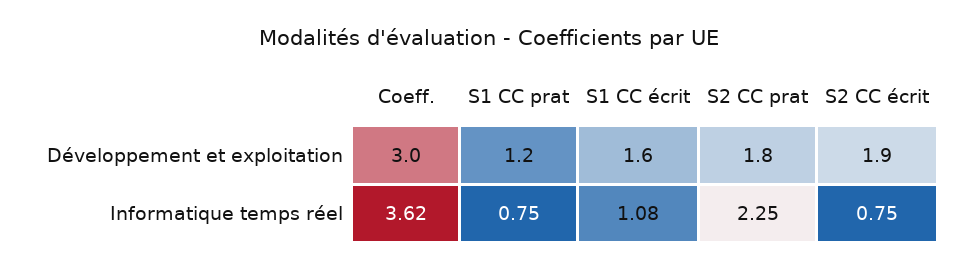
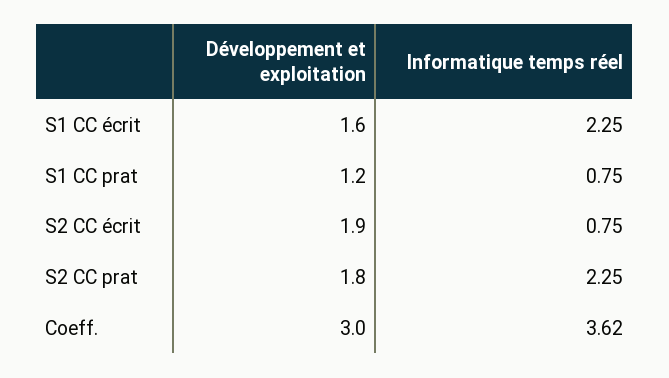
  {
    "Coeff.": {
      "Développement et exploitation": 3,
      "Informatique temps réel": 3.62
    },
    "S1 CC prat": {
      "Développement et exploitation": 1.2,
      "Informatique temps réel": 0.75
    },
    "S1 CC écrit": {
      "Développement et exploitation": 1.6,
-     "Informatique temps réel": 1.08
+     "Informatique temps réel": 2.25
    },
    "S2 CC prat": {
      "Développement et exploitation": 1.8,
      "Informatique temps réel": 2.25
    },
    "S2 CC écrit": {
      "Développement et exploitation": 1.9,
      "Informatique temps réel": 0.75
    }
  }

